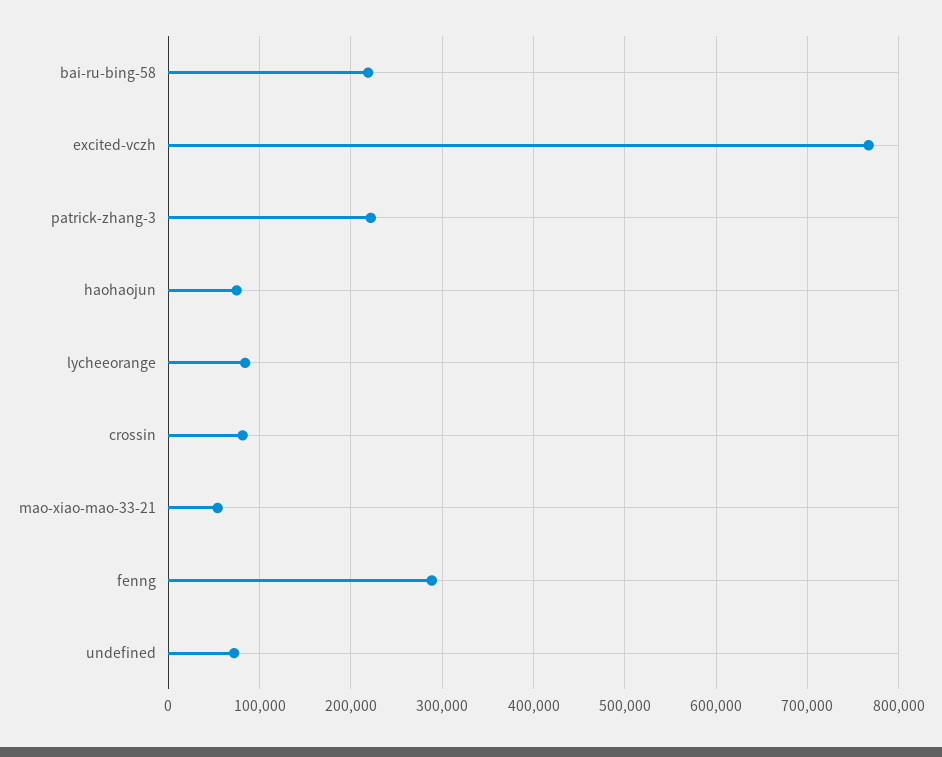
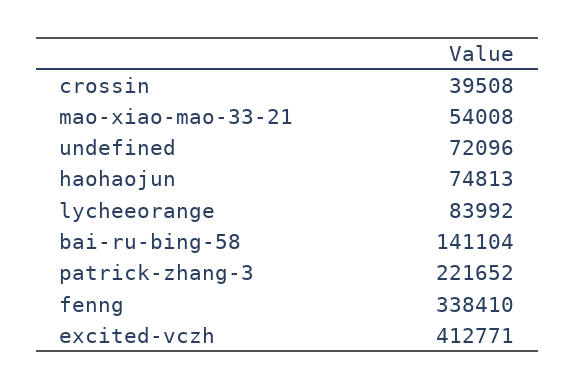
  {
-   "bai-ru-bing-58": 220000,
+   "bai-ru-bing-58": 141104,
-   "excited-vczh": 770000,
+   "excited-vczh": 412771,
    "patrick-zhang-3": 221652,
    "haohaojun": 74813,
    "lycheeorange": 83992,
-   "crossin": 80000,
+   "crossin": 39508,
    "mao-xiao-mao-33-21": 54008,
-   "fenng": 290000,
+   "fenng": 338410,
    "undefined": 72096
  }

